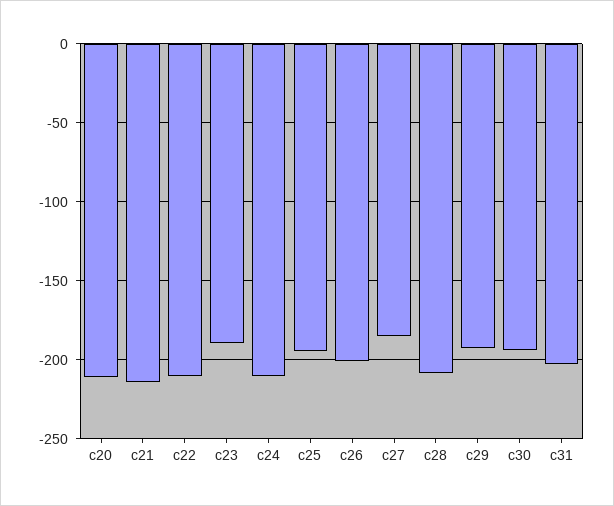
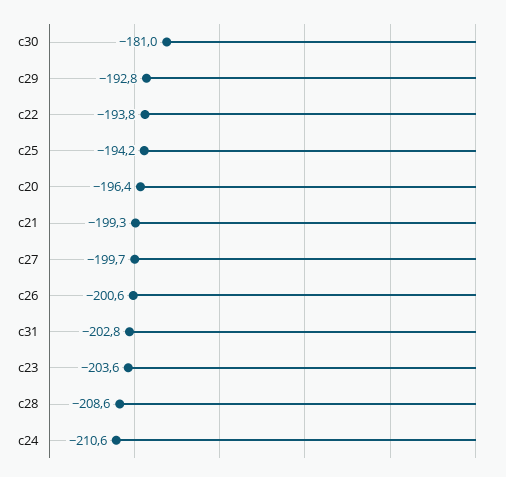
  {
-   "c20": -210,
+   "c20": -196.4,
-   "c21": -215,
+   "c21": -199.3,
-   "c22": -210,
+   "c22": -193.8,
-   "c23": -190,
+   "c23": -203.6,
    "c24": -210.6,
    "c25": -194.2,
    "c26": -200.6,
-   "c27": -185,
+   "c27": -199.7,
    "c28": -208.6,
    "c29": -192.8,
-   "c30": -195,
+   "c30": -181,
    "c31": -202.8
  }

